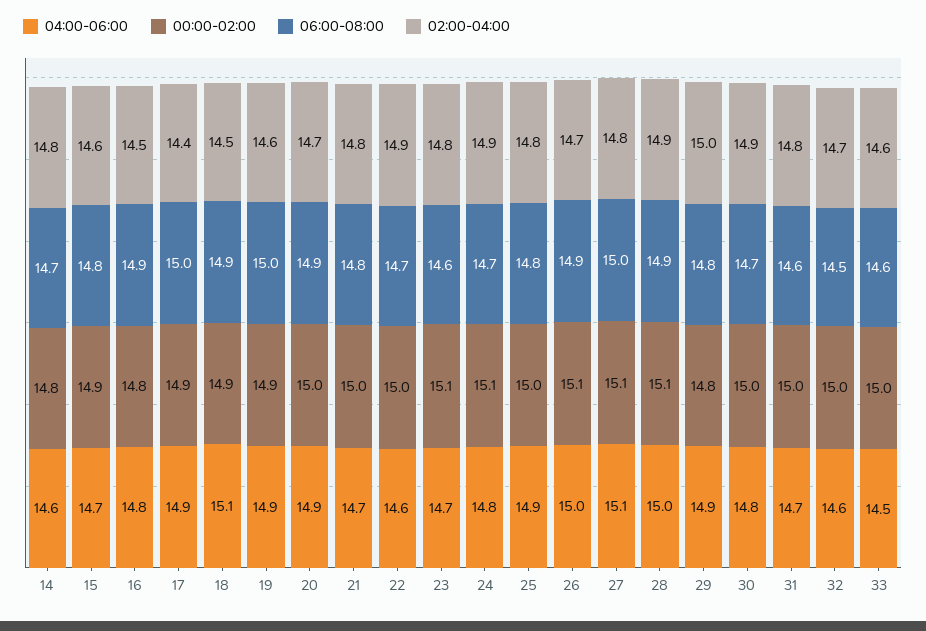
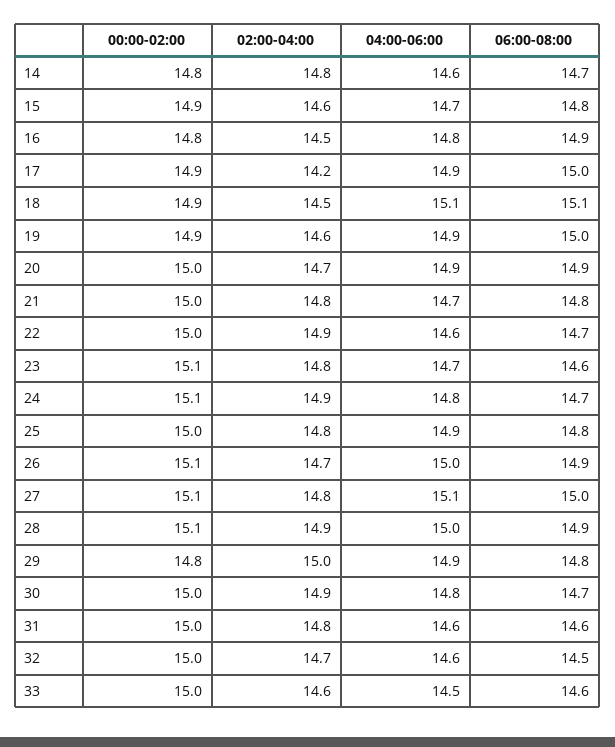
  {
    "04:00-06:00": {
      "14": 14.6,
      "15": 14.7,
      "16": 14.8,
      "17": 14.9,
      "18": 15.1,
      "19": 14.9,
      "20": 14.9,
      "21": 14.7,
      "22": 14.6,
      "23": 14.7,
      "24": 14.8,
      "25": 14.9,
      "26": 15,
      "27": 15.1,
      "28": 15,
      "29": 14.9,
      "30": 14.8,
-     "31": 14.7,
+     "31": 14.6,
      "32": 14.6,
      "33": 14.5
    },
    "00:00-02:00": {
      "14": 14.8,
      "15": 14.9,
      "16": 14.8,
      "17": 14.9,
      "18": 14.9,
      "19": 14.9,
      "20": 15,
      "21": 15,
      "22": 15,
      "23": 15.1,
      "24": 15.1,
      "25": 15,
      "26": 15.1,
      "27": 15.1,
      "28": 15.1,
      "29": 14.8,
      "30": 15,
      "31": 15,
      "32": 15,
      "33": 15
    },
    "06:00-08:00": {
      "14": 14.7,
      "15": 14.8,
      "16": 14.9,
      "17": 15,
-     "18": 14.9,
+     "18": 15.1,
      "19": 15,
      "20": 14.9,
      "21": 14.8,
      "22": 14.7,
      "23": 14.6,
      "24": 14.7,
      "25": 14.8,
      "26": 14.9,
      "27": 15,
      "28": 14.9,
      "29": 14.8,
      "30": 14.7,
      "31": 14.6,
      "32": 14.5,
      "33": 14.6
    },
    "02:00-04:00": {
      "14": 14.8,
      "15": 14.6,
      "16": 14.5,
-     "17": 14.4,
+     "17": 14.2,
      "18": 14.5,
      "19": 14.6,
      "20": 14.7,
      "21": 14.8,
      "22": 14.9,
      "23": 14.8,
      "24": 14.9,
      "25": 14.8,
      "26": 14.7,
      "27": 14.8,
      "28": 14.9,
      "29": 15,
      "30": 14.9,
      "31": 14.8,
      "32": 14.7,
      "33": 14.6
    }
  }

